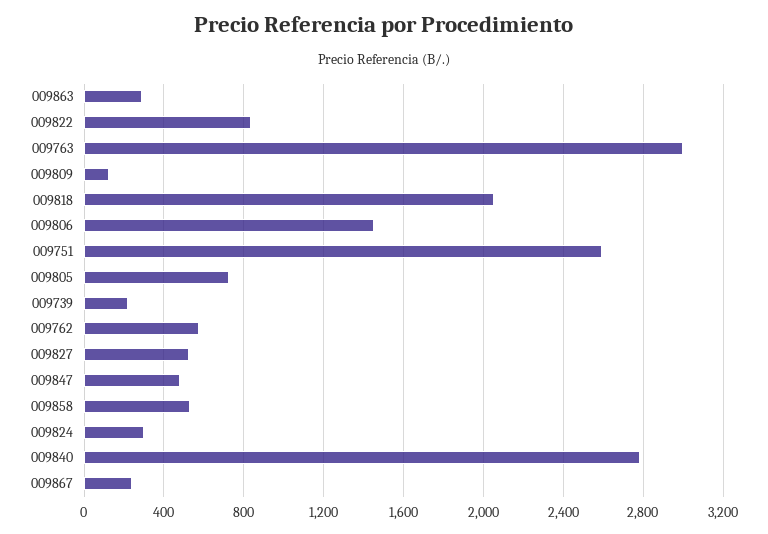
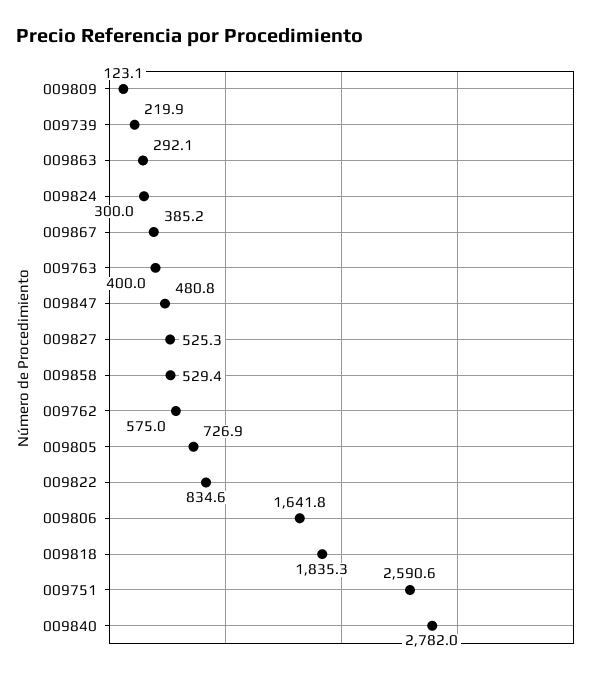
  {
    "009863": 292.1,
    "009822": 834.6,
-   "009763": 3000,
+   "009763": 400,
    "009809": 123.1,
-   "009818": 2050,
+   "009818": 1835.3,
-   "009806": 1450,
+   "009806": 1641.8,
    "009751": 2590.6,
    "009805": 726.9,
    "009739": 219.9,
    "009762": 575,
    "009827": 525.3,
    "009847": 480.8,
    "009858": 529.4,
    "009824": 300,
    "009840": 2782,
-   "009867": 250
+   "009867": 385.2
  }

